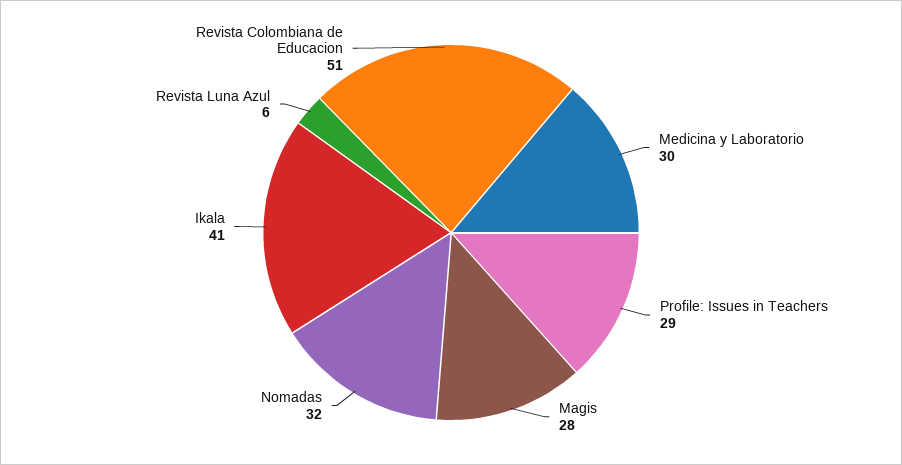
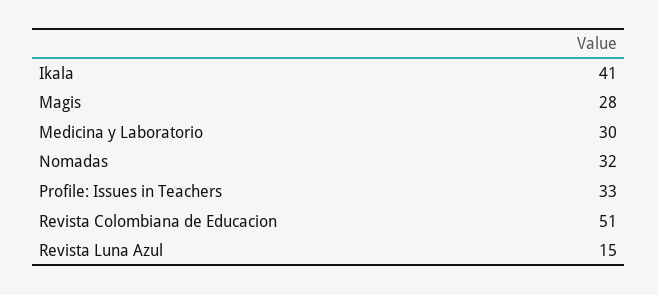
  {
    "Medicina y Laboratorio": 30,
-   "Profile: Issues in Teachers": 29,
+   "Profile: Issues in Teachers": 33,
    "Magis": 28,
    "Nomadas": 32,
    "Ikala": 41,
-   "Revista Luna Azul": 6,
+   "Revista Luna Azul": 15,
    "Revista Colombiana de Educacion": 51
  }

